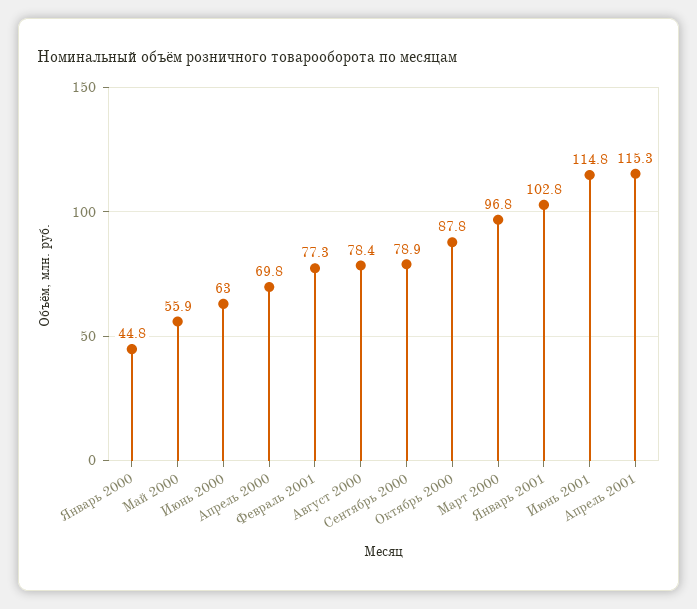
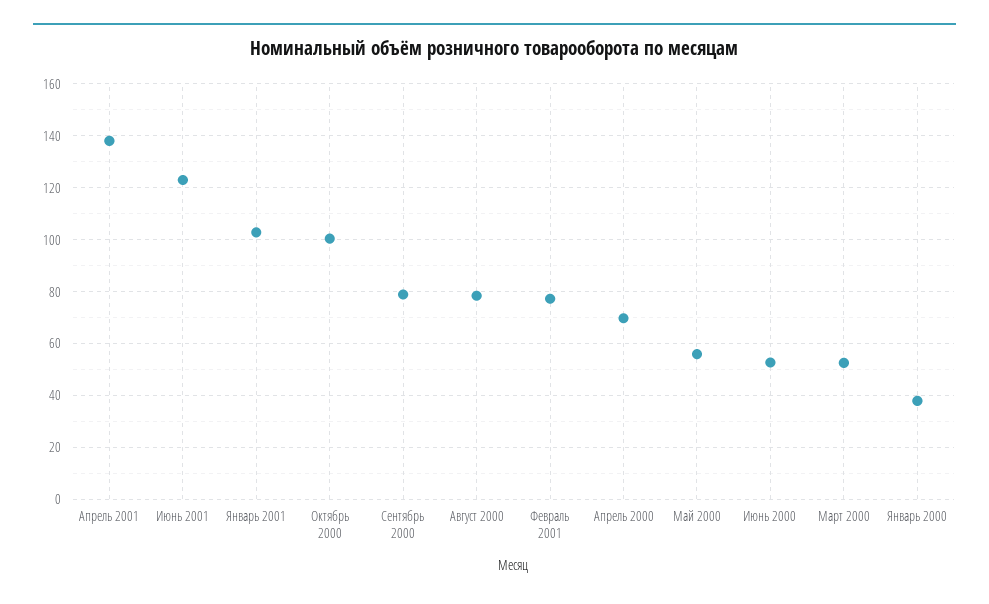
  {
-   "Январь 2000": 44.8,
+   "Январь 2000": 37.5,
    "Май 2000": 55.9,
-   "Июнь 2000": 63,
+   "Июнь 2000": 52.5,
    "Апрель 2000": 69.8,
    "Февраль 2001": 77.3,
    "Август 2000": 78.4,
    "Сентябрь 2000": 78.9,
-   "Октябрь 2000": 87.8,
+   "Октябрь 2000": 100,
-   "Март 2000": 96.8,
+   "Март 2000": 52.5,
    "Январь 2001": 102.8,
-   "Июнь 2001": 114.8,
+   "Июнь 2001": 122.5,
-   "Апрель 2001": 115.3
+   "Апрель 2001": 137.5
  }

